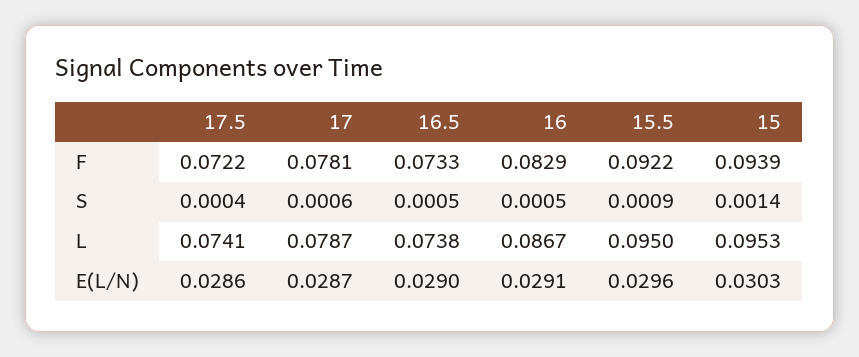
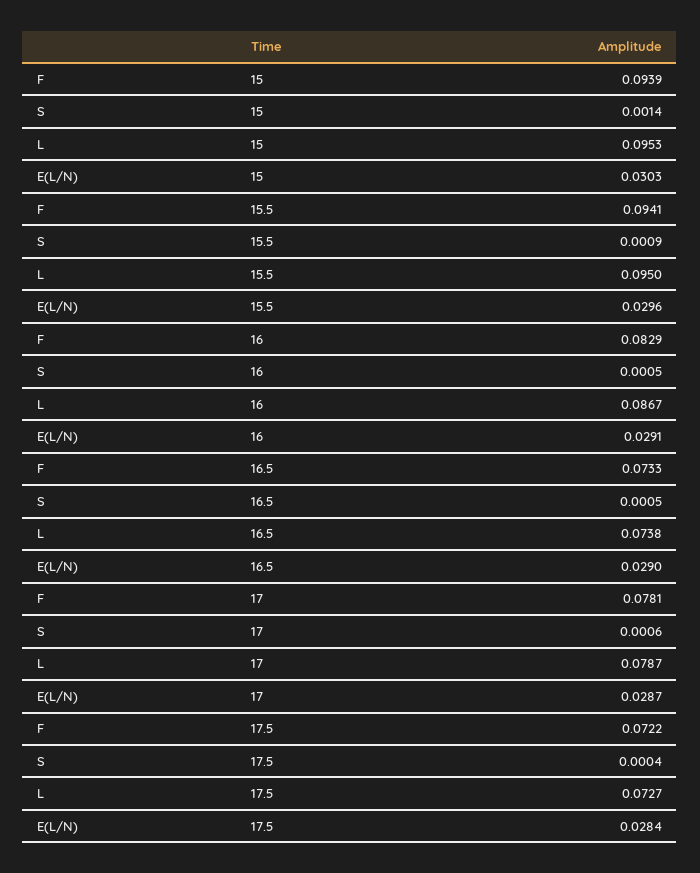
  {
    "17.5": {
      "F": 0.0722,
      "S": 0.0004,
-     "L": 0.0741,
+     "L": 0.0727,
-     "E(L/N)": 0.0286
+     "E(L/N)": 0.0284
    },
    "17": {
      "F": 0.0781,
      "S": 0.0006,
      "L": 0.0787,
      "E(L/N)": 0.0287
    },
    "16.5": {
      "F": 0.0733,
      "S": 0.0005,
      "L": 0.0738,
      "E(L/N)": 0.029
    },
    "16": {
      "F": 0.0829,
      "S": 0.0005,
      "L": 0.0867,
      "E(L/N)": 0.0291
    },
    "15.5": {
-     "F": 0.0922,
+     "F": 0.0941,
      "S": 0.0009,
      "L": 0.095,
      "E(L/N)": 0.0296
    },
    "15": {
      "F": 0.0939,
      "S": 0.0014,
      "L": 0.0953,
      "E(L/N)": 0.0303
    }
  }

